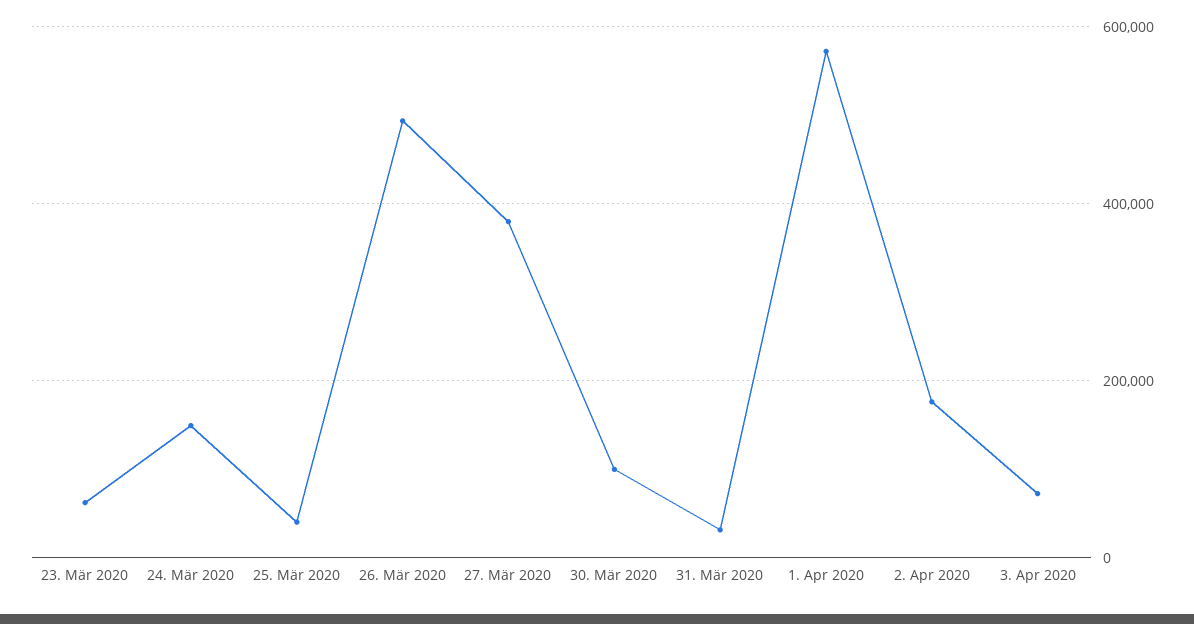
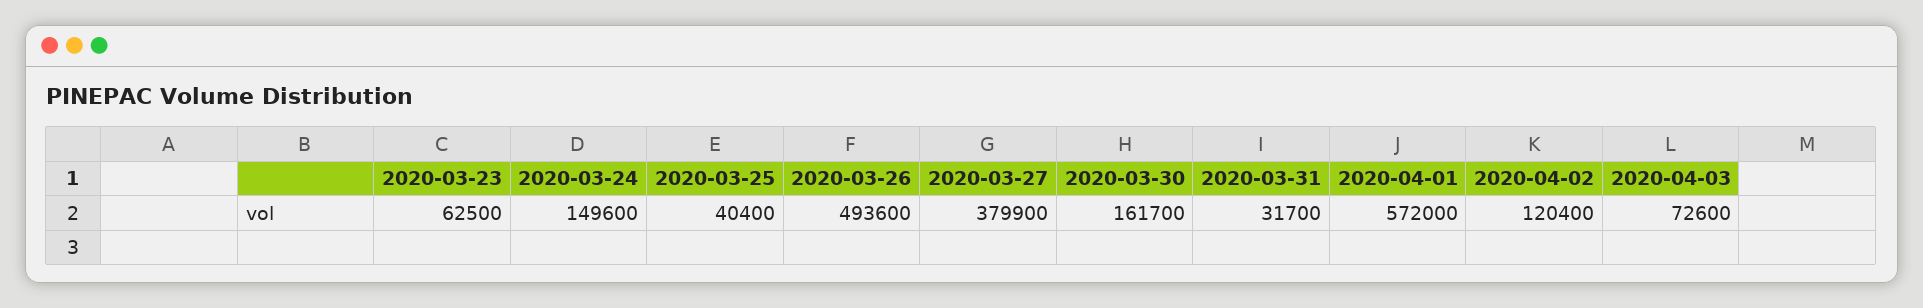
  {
    "23. Mär 2020": 62500,
    "24. Mär 2020": 149600,
    "25. Mär 2020": 40400,
    "26. Mär 2020": 493600,
    "27. Mär 2020": 379900,
-   "30. Mär 2020": 100000,
+   "30. Mär 2020": 161700,
    "31. Mär 2020": 31700,
    "1. Apr 2020": 572000,
-   "2. Apr 2020": 180000,
+   "2. Apr 2020": 120400,
    "3. Apr 2020": 72600
  }

